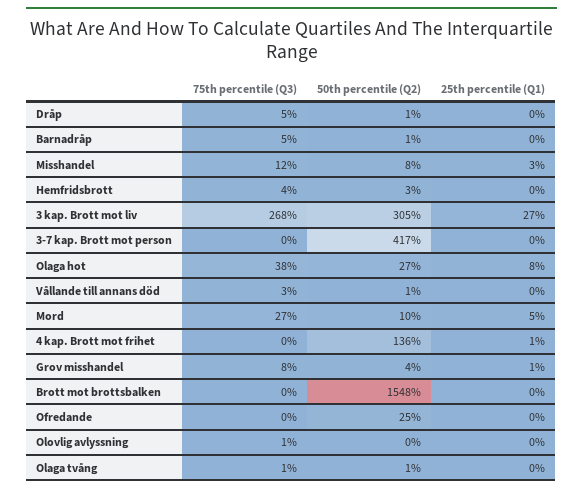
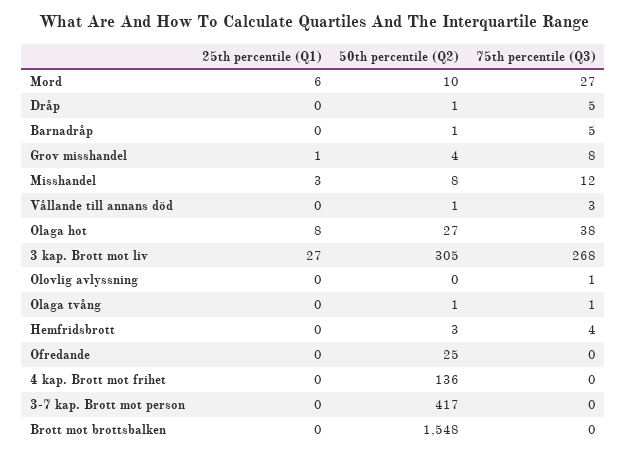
  {
    "75th percentile (Q3)": {
      "Dråp": 5,
      "Barnadråp": 5,
      "Misshandel": 12,
      "Hemfridsbrott": 4,
      "3 kap. Brott mot liv": 268,
      "3-7 kap. Brott mot person": 0,
      "Olaga hot": 38,
      "Vållande till annans död": 3,
      "Mord": 27,
      "4 kap. Brott mot frihet": 0,
      "Grov misshandel": 8,
      "Brott mot brottsbalken": 0,
      "Ofredande": 0,
      "Olovlig avlyssning": 1,
      "Olaga tvång": 1
    },
    "50th percentile (Q2)": {
      "Dråp": 1,
      "Barnadråp": 1,
      "Misshandel": 8,
      "Hemfridsbrott": 3,
      "3 kap. Brott mot liv": 305,
      "3-7 kap. Brott mot person": 417,
      "Olaga hot": 27,
      "Vållande till annans död": 1,
      "Mord": 10,
      "4 kap. Brott mot frihet": 136,
      "Grov misshandel": 4,
      "Brott mot brottsbalken": 1548,
      "Ofredande": 25,
      "Olovlig avlyssning": 0,
      "Olaga tvång": 1
    },
    "25th percentile (Q1)": {
      "Dråp": 0,
      "Barnadråp": 0,
      "Misshandel": 3,
      "Hemfridsbrott": 0,
      "3 kap. Brott mot liv": 27,
      "3-7 kap. Brott mot person": 0,
      "Olaga hot": 8,
      "Vållande till annans död": 0,
-     "Mord": 5,
+     "Mord": 6,
-     "4 kap. Brott mot frihet": 1,
+     "4 kap. Brott mot frihet": 0,
      "Grov misshandel": 1,
      "Brott mot brottsbalken": 0,
      "Ofredande": 0,
      "Olovlig avlyssning": 0,
      "Olaga tvång": 0
    }
  }

